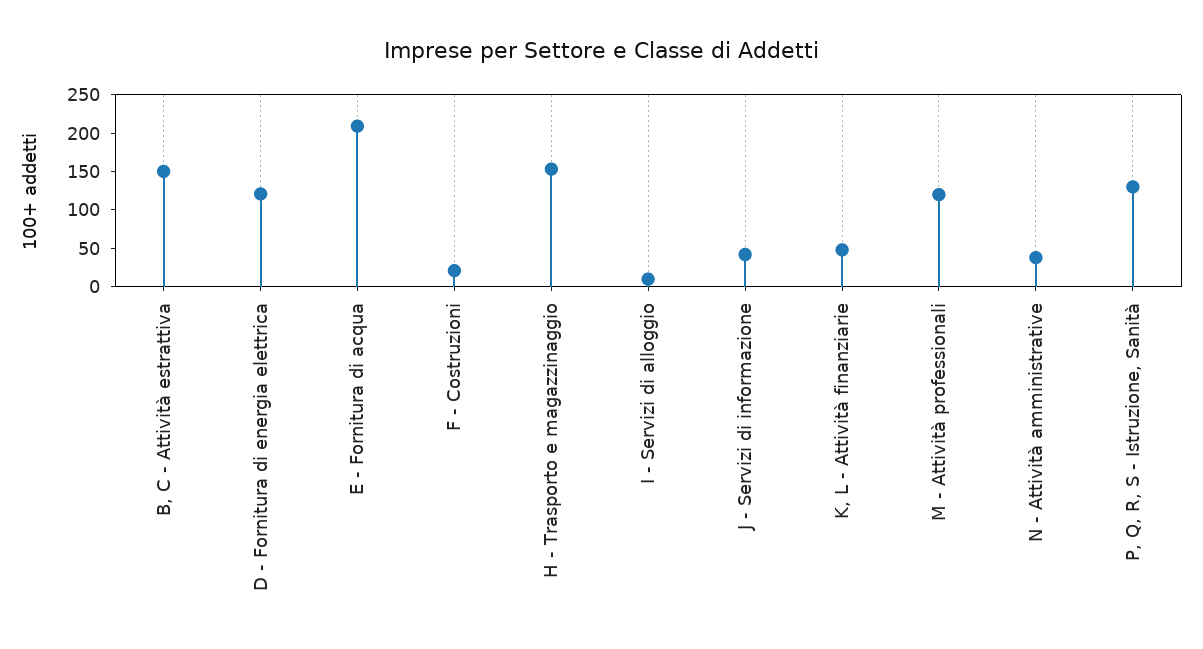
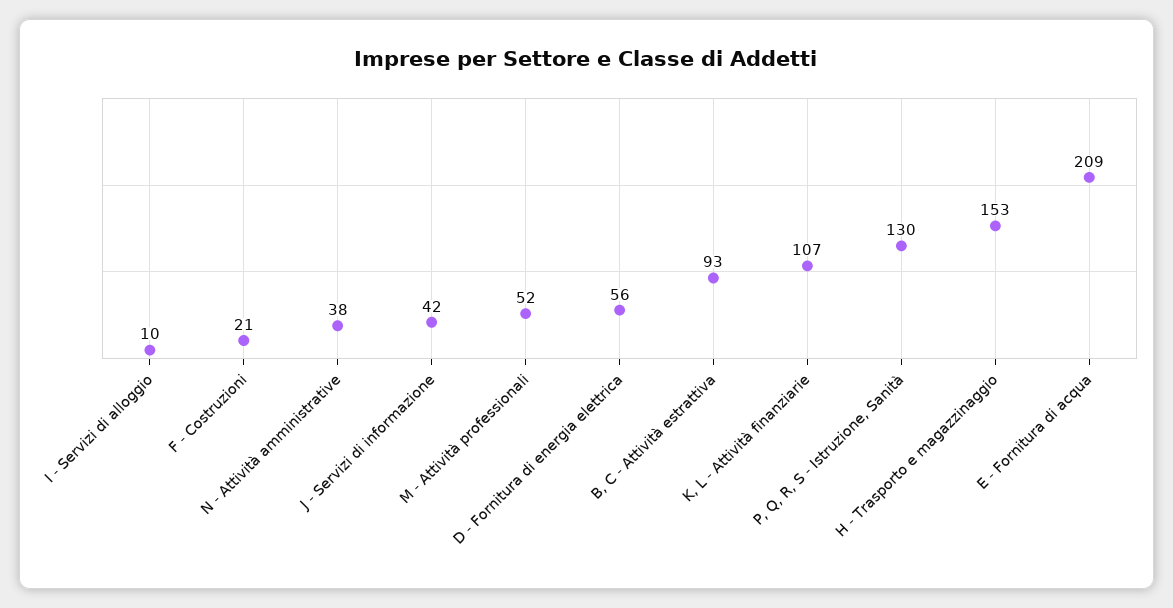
  {
-   "B, C - Attività estrattiva": 150,
+   "B, C - Attività estrattiva": 93,
-   "D - Fornitura di energia elettrica": 125,
+   "D - Fornitura di energia elettrica": 56,
    "E - Fornitura di acqua": 209,
    "F - Costruzioni": 21,
    "H - Trasporto e magazzinaggio": 153,
    "I - Servizi di alloggio": 10,
    "J - Servizi di informazione": 42,
-   "K, L - Attività finanziarie": 50,
+   "K, L - Attività finanziarie": 107,
-   "M - Attività professionali": 125,
+   "M - Attività professionali": 52,
    "N - Attività amministrative": 38,
    "P, Q, R, S - Istruzione, Sanità": 130
  }

